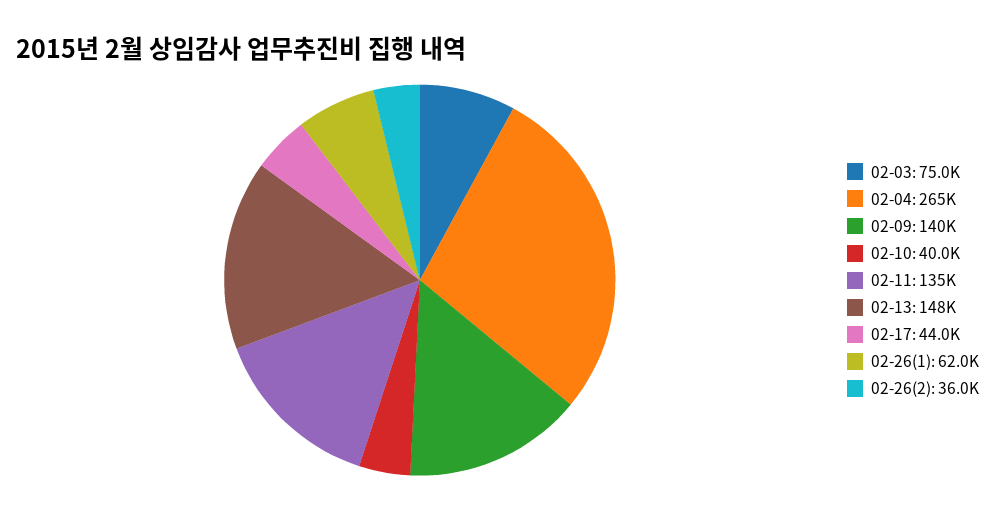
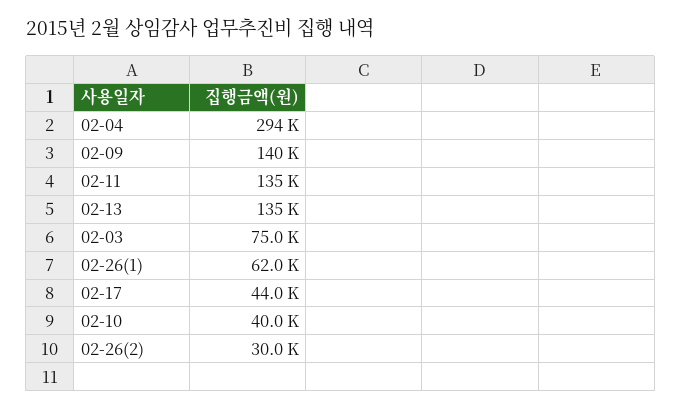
  {
    "02-03": 75000,
-   "02-04": 265000,
+   "02-04": 294000,
    "02-09": 140000,
    "02-10": 40000,
    "02-11": 135000,
-   "02-13": 148000,
+   "02-13": 135000,
    "02-17": 44000,
    "02-26(1)": 62000,
-   "02-26(2)": 36000
+   "02-26(2)": 30000
  }

